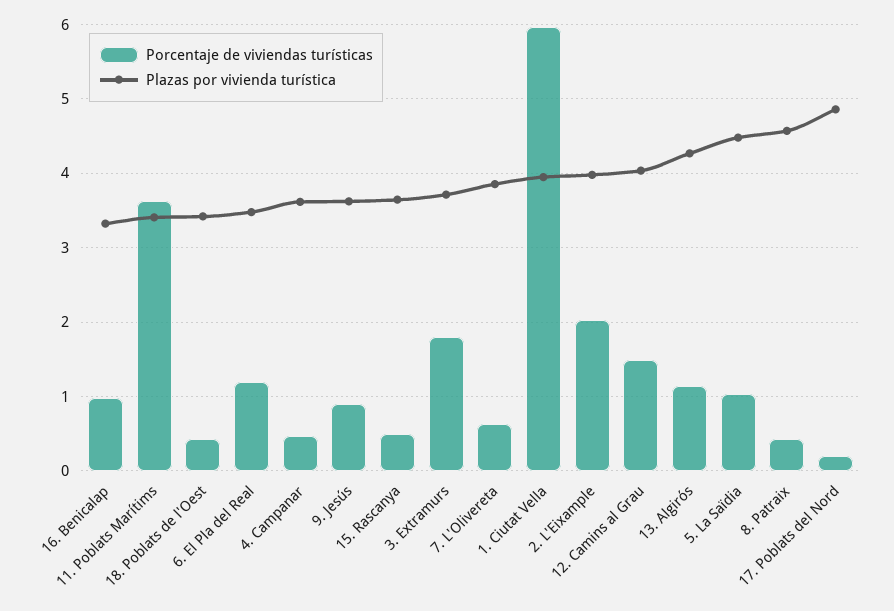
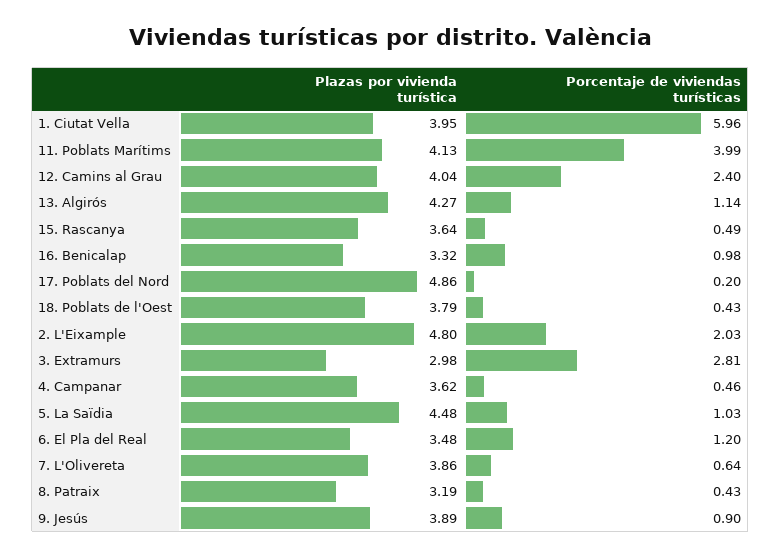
  {
    "Porcentaje de viviendas turísticas": {
      "16. Benicalap": 0.98,
-     "11. Poblats Marítims": 3.6,
+     "11. Poblats Marítims": 3.99,
      "18. Poblats de l'Oest": 0.43,
      "6. El Pla del Real": 1.2,
      "4. Campanar": 0.46,
      "9. Jesús": 0.9,
      "15. Rascanya": 0.49,
-     "3. Extramurs": 1.8,
+     "3. Extramurs": 2.81,
      "7. L'Olivereta": 0.64,
      "1. Ciutat Vella": 5.96,
      "2. L'Eixample": 2.03,
-     "12. Camins al Grau": 1.5,
+     "12. Camins al Grau": 2.4,
      "13. Algirós": 1.14,
      "5. La Saïdia": 1.03,
      "8. Patraix": 0.43,
      "17. Poblats del Nord": 0.2
    },
    "Plazas por vivienda turística": {
      "16. Benicalap": 3.32,
-     "11. Poblats Marítims": 3.4,
+     "11. Poblats Marítims": 4.13,
-     "18. Poblats de l'Oest": 3.4,
+     "18. Poblats de l'Oest": 3.79,
      "6. El Pla del Real": 3.48,
      "4. Campanar": 3.62,
-     "9. Jesús": 3.6,
+     "9. Jesús": 3.89,
      "15. Rascanya": 3.64,
-     "3. Extramurs": 3.7,
+     "3. Extramurs": 2.98,
      "7. L'Olivereta": 3.86,
      "1. Ciutat Vella": 3.95,
-     "2. L'Eixample": 4,
+     "2. L'Eixample": 4.8,
      "12. Camins al Grau": 4.04,
      "13. Algirós": 4.27,
      "5. La Saïdia": 4.48,
-     "8. Patraix": 4.6,
+     "8. Patraix": 3.19,
      "17. Poblats del Nord": 4.86
    }
  }

